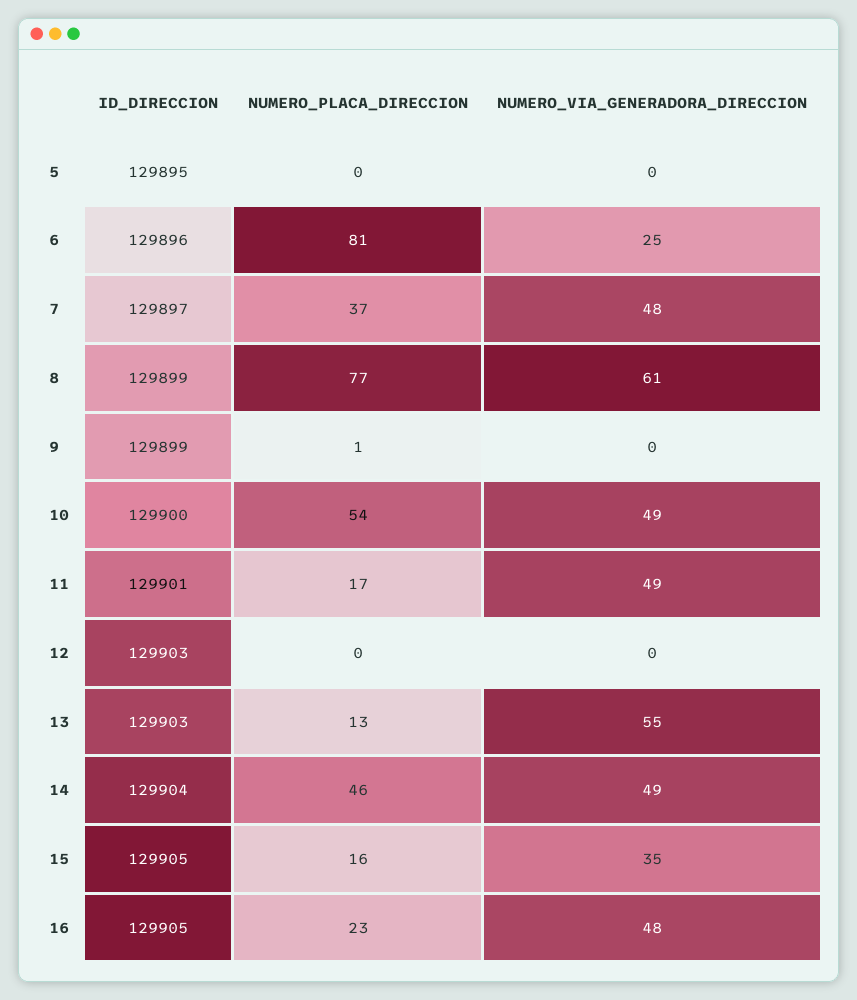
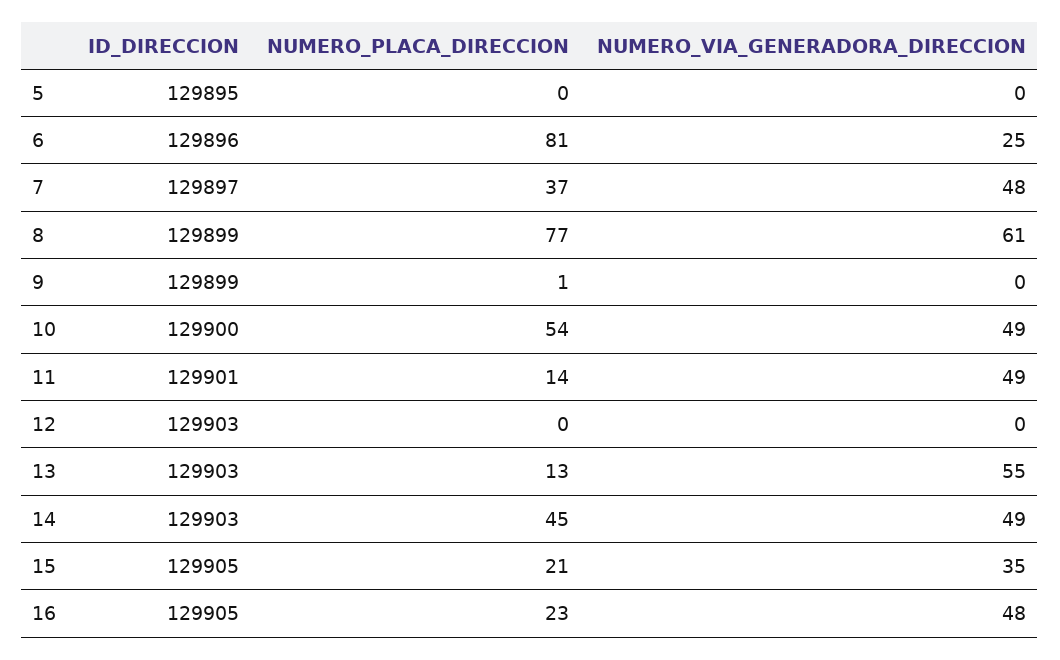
  {
    "ID_DIRECCION": {
      "5": 129895,
      "6": 129896,
      "7": 129897,
      "8": 129899,
      "9": 129899,
      "10": 129900,
      "11": 129901,
      "12": 129903,
      "13": 129903,
-     "14": 129904,
+     "14": 129903,
      "15": 129905,
      "16": 129905
    },
    "NUMERO_PLACA_DIRECCION": {
      "5": 0,
      "6": 81,
      "7": 37,
      "8": 77,
      "9": 1,
      "10": 54,
-     "11": 17,
+     "11": 14,
      "12": 0,
      "13": 13,
-     "14": 46,
+     "14": 45,
-     "15": 16,
+     "15": 21,
      "16": 23
    },
    "NUMERO_VIA_GENERADORA_DIRECCION": {
      "5": 0,
      "6": 25,
      "7": 48,
      "8": 61,
      "9": 0,
      "10": 49,
      "11": 49,
      "12": 0,
      "13": 55,
      "14": 49,
      "15": 35,
      "16": 48
    }
  }

